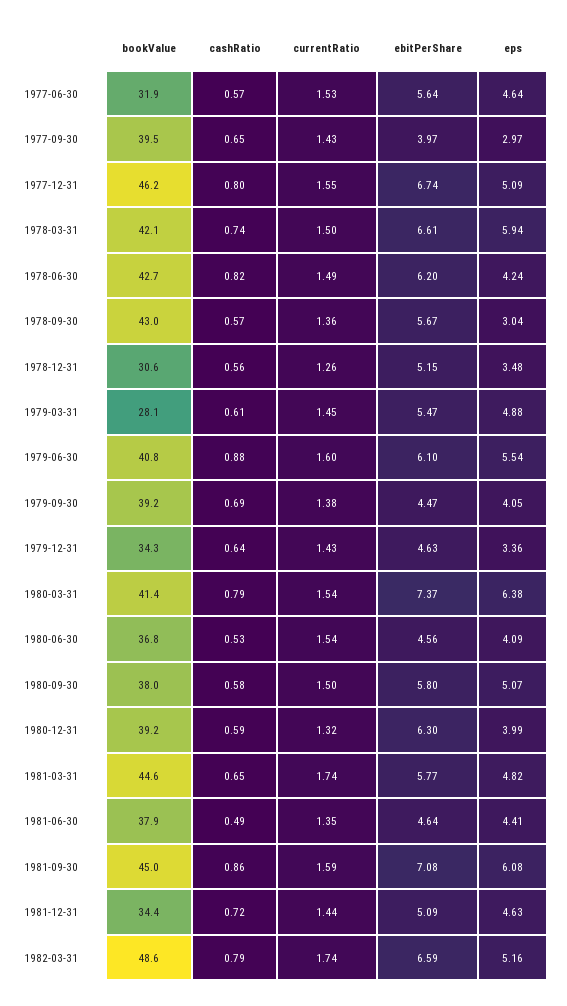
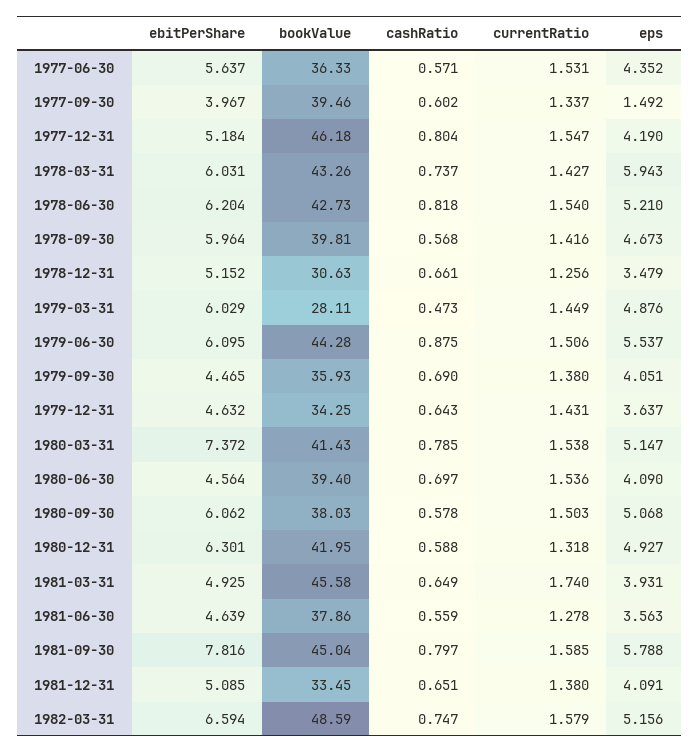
  {
    "bookValue": {
-     "1977-06-30": 31.9,
+     "1977-06-30": 36.33,
      "1977-09-30": 39.46,
      "1977-12-31": 46.18,
-     "1978-03-31": 42.1,
+     "1978-03-31": 43.26,
      "1978-06-30": 42.73,
-     "1978-09-30": 43,
+     "1978-09-30": 39.81,
      "1978-12-31": 30.63,
      "1979-03-31": 28.11,
-     "1979-06-30": 40.8,
+     "1979-06-30": 44.28,
-     "1979-09-30": 39.2,
+     "1979-09-30": 35.93,
      "1979-12-31": 34.25,
      "1980-03-31": 41.43,
-     "1980-06-30": 36.8,
+     "1980-06-30": 39.4,
      "1980-09-30": 38.03,
-     "1980-12-31": 39.2,
+     "1980-12-31": 41.95,
-     "1981-03-31": 44.6,
+     "1981-03-31": 45.58,
      "1981-06-30": 37.86,
      "1981-09-30": 45.04,
-     "1981-12-31": 34.4,
+     "1981-12-31": 33.45,
      "1982-03-31": 48.59
    },
    "cashRatio": {
      "1977-06-30": 0.571,
-     "1977-09-30": 0.65,
+     "1977-09-30": 0.602,
      "1977-12-31": 0.804,
      "1978-03-31": 0.737,
      "1978-06-30": 0.818,
      "1978-09-30": 0.568,
-     "1978-12-31": 0.56,
+     "1978-12-31": 0.661,
-     "1979-03-31": 0.61,
+     "1979-03-31": 0.473,
      "1979-06-30": 0.875,
      "1979-09-30": 0.69,
      "1979-12-31": 0.643,
      "1980-03-31": 0.785,
-     "1980-06-30": 0.53,
+     "1980-06-30": 0.697,
      "1980-09-30": 0.578,
      "1980-12-31": 0.588,
      "1981-03-31": 0.649,
-     "1981-06-30": 0.49,
+     "1981-06-30": 0.559,
-     "1981-09-30": 0.86,
+     "1981-09-30": 0.797,
-     "1981-12-31": 0.72,
+     "1981-12-31": 0.651,
-     "1982-03-31": 0.79
+     "1982-03-31": 0.747
    },
    "currentRatio": {
      "1977-06-30": 1.531,
-     "1977-09-30": 1.43,
+     "1977-09-30": 1.337,
      "1977-12-31": 1.547,
-     "1978-03-31": 1.5,
+     "1978-03-31": 1.427,
-     "1978-06-30": 1.49,
+     "1978-06-30": 1.54,
-     "1978-09-30": 1.36,
+     "1978-09-30": 1.416,
      "1978-12-31": 1.256,
      "1979-03-31": 1.449,
-     "1979-06-30": 1.6,
+     "1979-06-30": 1.506,
      "1979-09-30": 1.38,
      "1979-12-31": 1.431,
      "1980-03-31": 1.538,
      "1980-06-30": 1.536,
      "1980-09-30": 1.503,
      "1980-12-31": 1.318,
      "1981-03-31": 1.74,
-     "1981-06-30": 1.35,
+     "1981-06-30": 1.278,
      "1981-09-30": 1.585,
-     "1981-12-31": 1.44,
+     "1981-12-31": 1.38,
-     "1982-03-31": 1.74
+     "1982-03-31": 1.579
    },
    "ebitPerShare": {
      "1977-06-30": 5.637,
      "1977-09-30": 3.967,
-     "1977-12-31": 6.74,
+     "1977-12-31": 5.184,
-     "1978-03-31": 6.61,
+     "1978-03-31": 6.031,
      "1978-06-30": 6.204,
-     "1978-09-30": 5.67,
+     "1978-09-30": 5.964,
      "1978-12-31": 5.152,
-     "1979-03-31": 5.47,
+     "1979-03-31": 6.029,
      "1979-06-30": 6.095,
      "1979-09-30": 4.465,
      "1979-12-31": 4.632,
      "1980-03-31": 7.372,
      "1980-06-30": 4.564,
-     "1980-09-30": 5.8,
+     "1980-09-30": 6.062,
      "1980-12-31": 6.301,
-     "1981-03-31": 5.77,
+     "1981-03-31": 4.925,
      "1981-06-30": 4.639,
-     "1981-09-30": 7.08,
+     "1981-09-30": 7.816,
      "1981-12-31": 5.085,
      "1982-03-31": 6.594
    },
    "eps": {
-     "1977-06-30": 4.64,
+     "1977-06-30": 4.352,
-     "1977-09-30": 2.97,
+     "1977-09-30": 1.492,
-     "1977-12-31": 5.09,
+     "1977-12-31": 4.19,
      "1978-03-31": 5.943,
-     "1978-06-30": 4.24,
+     "1978-06-30": 5.21,
-     "1978-09-30": 3.04,
+     "1978-09-30": 4.673,
      "1978-12-31": 3.479,
      "1979-03-31": 4.876,
      "1979-06-30": 5.537,
      "1979-09-30": 4.051,
-     "1979-12-31": 3.36,
+     "1979-12-31": 3.637,
-     "1980-03-31": 6.38,
+     "1980-03-31": 5.147,
      "1980-06-30": 4.09,
      "1980-09-30": 5.068,
-     "1980-12-31": 3.99,
+     "1980-12-31": 4.927,
-     "1981-03-31": 4.82,
+     "1981-03-31": 3.931,
-     "1981-06-30": 4.41,
+     "1981-06-30": 3.563,
-     "1981-09-30": 6.08,
+     "1981-09-30": 5.788,
-     "1981-12-31": 4.63,
+     "1981-12-31": 4.091,
      "1982-03-31": 5.156
    }
  }

